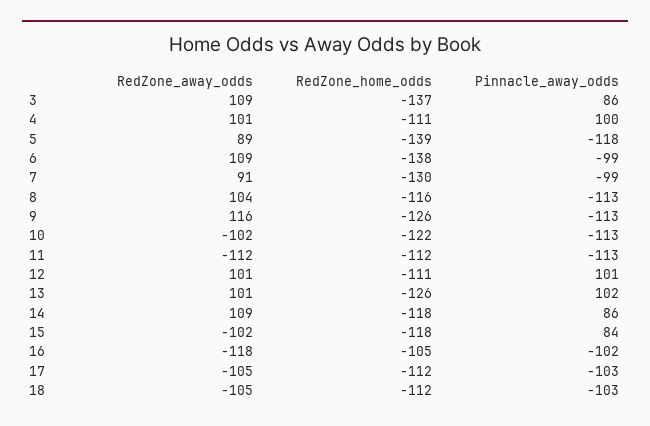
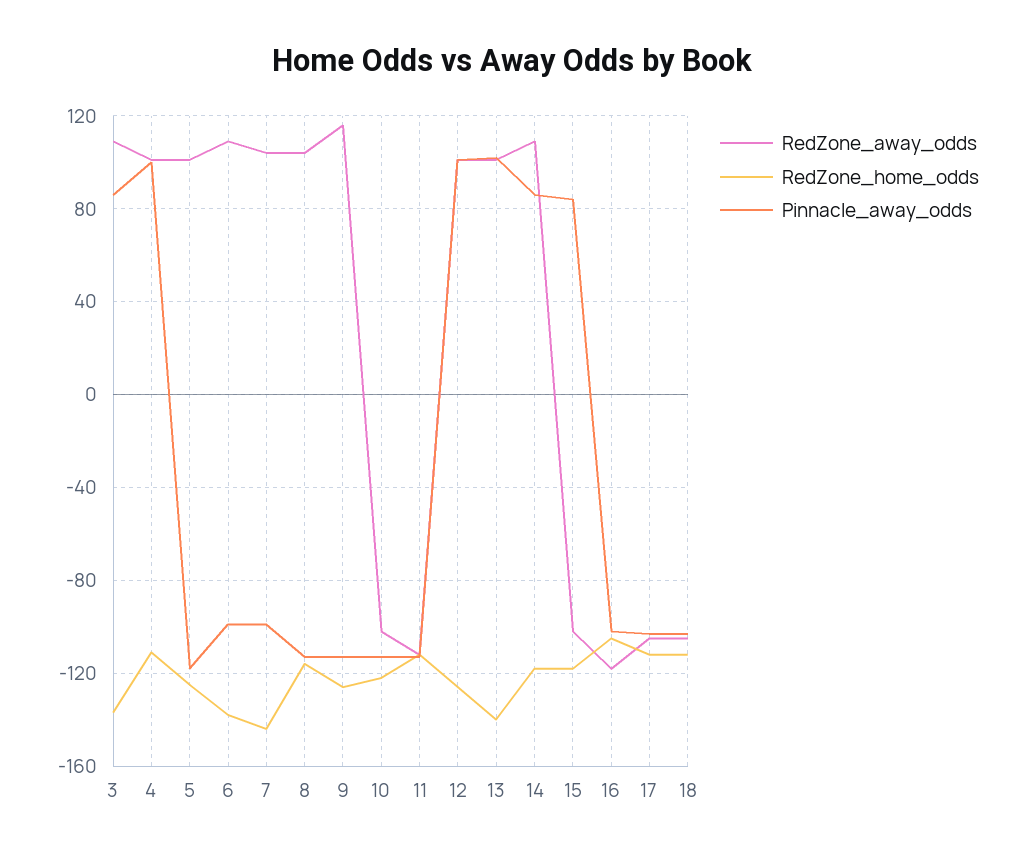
  {
    "RedZone_away_odds": {
      "3": 109,
      "4": 101,
-     "5": 89,
+     "5": 100,
      "6": 109,
-     "7": 91,
+     "7": 105,
      "8": 104,
      "9": 116,
      "10": -102,
      "11": -112,
      "12": 101,
      "13": 101,
      "14": 109,
      "15": -102,
      "16": -118,
      "17": -105,
      "18": -105
    },
    "RedZone_home_odds": {
      "3": -137,
      "4": -111,
-     "5": -139,
+     "5": -125,
      "6": -138,
-     "7": -130,
+     "7": -145,
      "8": -116,
      "9": -126,
      "10": -122,
      "11": -112,
-     "12": -111,
+     "12": -125,
-     "13": -126,
+     "13": -140,
      "14": -118,
      "15": -118,
      "16": -105,
      "17": -112,
      "18": -112
    },
    "Pinnacle_away_odds": {
      "3": 86,
      "4": 100,
      "5": -118,
      "6": -99,
      "7": -99,
      "8": -113,
      "9": -113,
      "10": -113,
      "11": -113,
      "12": 101,
      "13": 102,
      "14": 86,
      "15": 84,
      "16": -102,
      "17": -103,
      "18": -103
    }
  }

